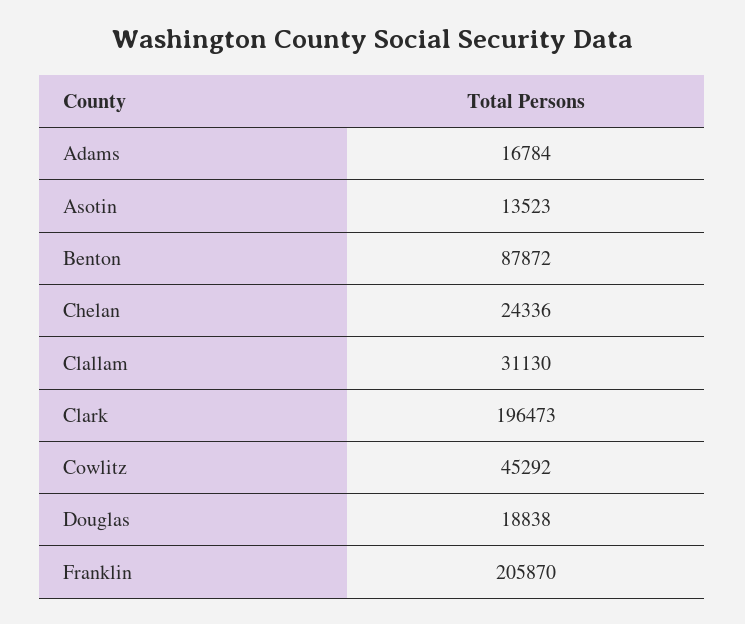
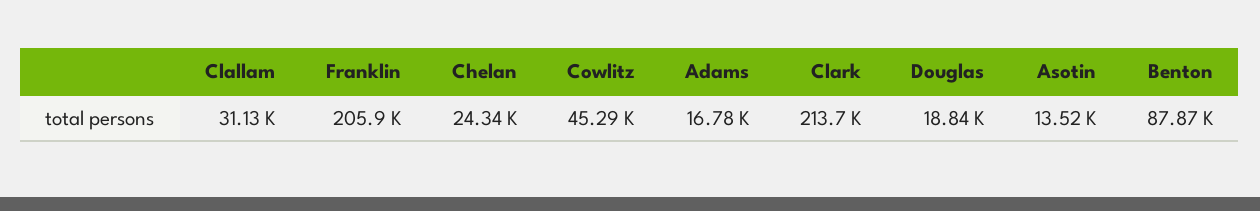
  {
    "Adams": 16784,
    "Asotin": 13523,
    "Benton": 87872,
    "Chelan": 24336,
    "Clallam": 31130,
-   "Clark": 196473,
+   "Clark": 213700,
    "Cowlitz": 45292,
    "Douglas": 18838,
    "Franklin": 205870
  }

